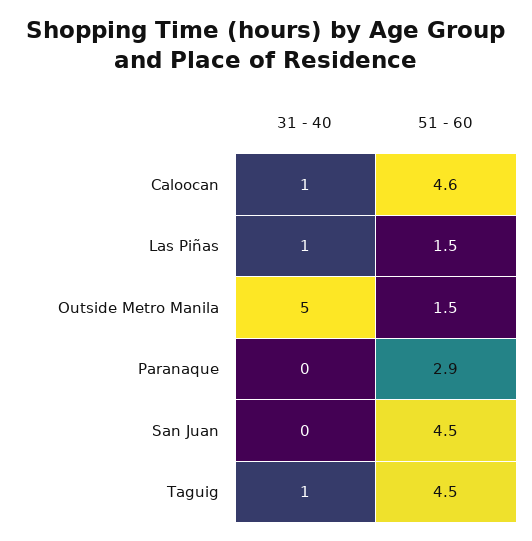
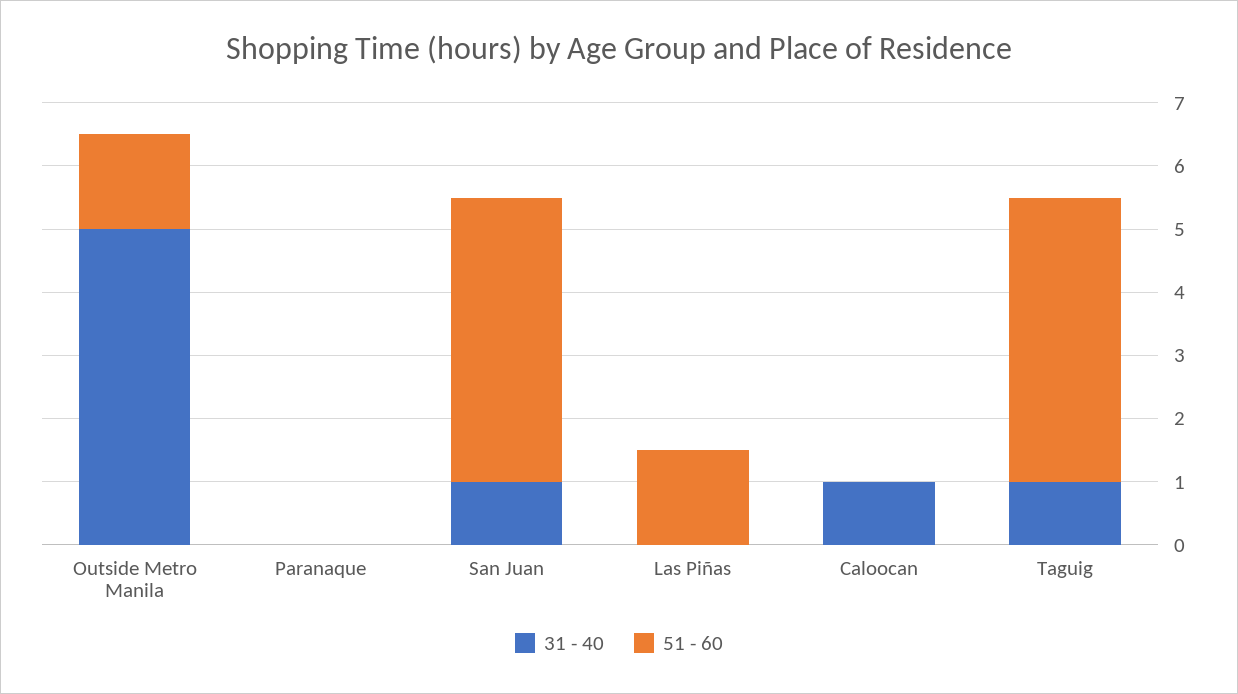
  {
    "31 - 40": {
      "Caloocan": 1,
-     "Las Piñas": 1,
+     "Las Piñas": 0,
      "Outside Metro Manila": 5,
      "Paranaque": 0,
-     "San Juan": 0,
+     "San Juan": 1,
      "Taguig": 1
    },
    "51 - 60": {
-     "Caloocan": 4.6,
+     "Caloocan": 0,
      "Las Piñas": 1.5,
      "Outside Metro Manila": 1.5,
-     "Paranaque": 2.9,
+     "Paranaque": 0,
      "San Juan": 4.5,
      "Taguig": 4.5
    }
  }

